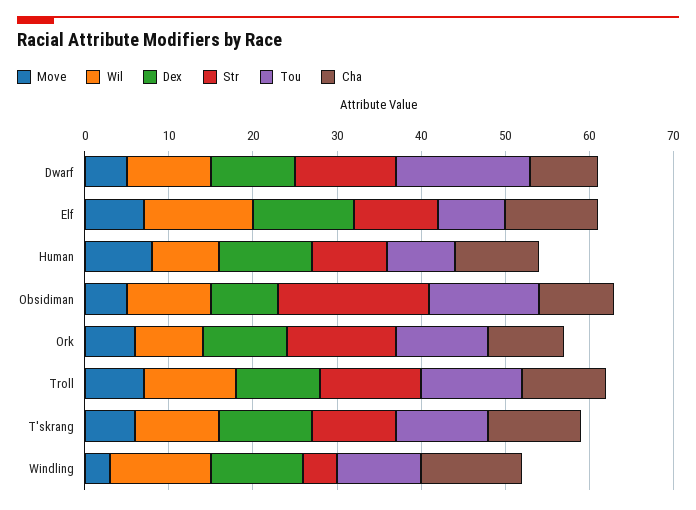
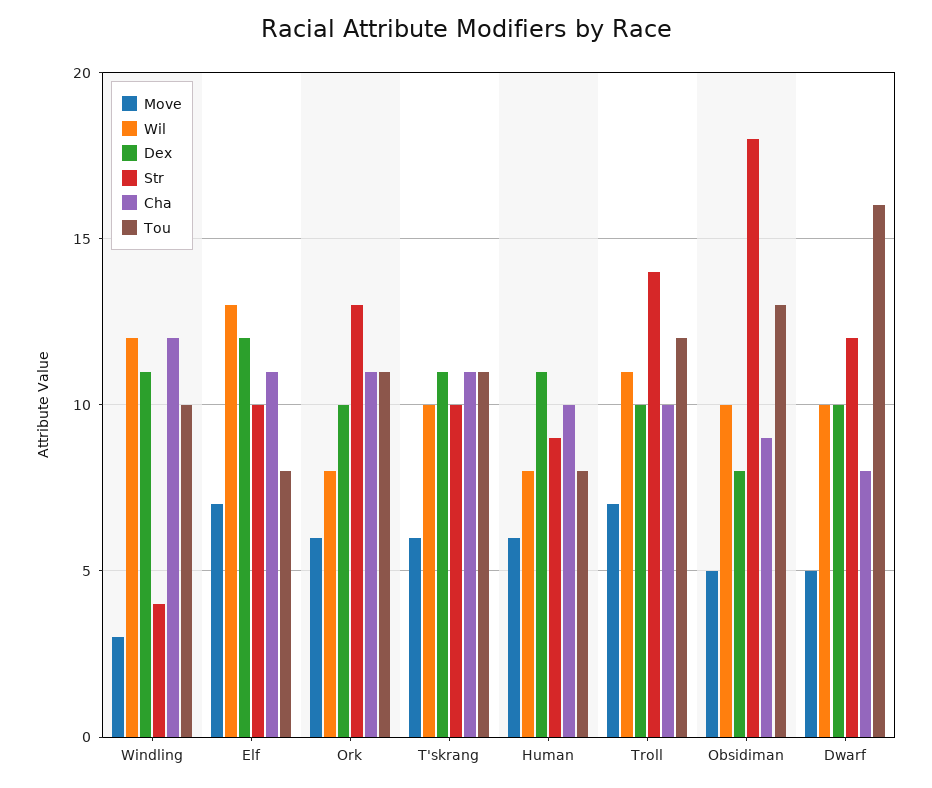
  {
    "Move": {
      "Dwarf": 5,
      "Elf": 7,
-     "Human": 8,
+     "Human": 6,
      "Obsidiman": 5,
      "Ork": 6,
      "Troll": 7,
      "T'skrang": 6,
      "Windling": 3
    },
    "Wil": {
      "Dwarf": 10,
      "Elf": 13,
      "Human": 8,
      "Obsidiman": 10,
      "Ork": 8,
      "Troll": 11,
      "T'skrang": 10,
      "Windling": 12
    },
    "Dex": {
      "Dwarf": 10,
      "Elf": 12,
      "Human": 11,
      "Obsidiman": 8,
      "Ork": 10,
      "Troll": 10,
      "T'skrang": 11,
      "Windling": 11
    },
    "Str": {
      "Dwarf": 12,
      "Elf": 10,
      "Human": 9,
      "Obsidiman": 18,
      "Ork": 13,
-     "Troll": 12,
+     "Troll": 14,
      "T'skrang": 10,
      "Windling": 4
    },
    "Tou": {
      "Dwarf": 16,
      "Elf": 8,
      "Human": 8,
      "Obsidiman": 13,
      "Ork": 11,
      "Troll": 12,
      "T'skrang": 11,
      "Windling": 10
    },
    "Cha": {
      "Dwarf": 8,
      "Elf": 11,
      "Human": 10,
      "Obsidiman": 9,
-     "Ork": 9,
+     "Ork": 11,
      "Troll": 10,
      "T'skrang": 11,
      "Windling": 12
    }
  }

